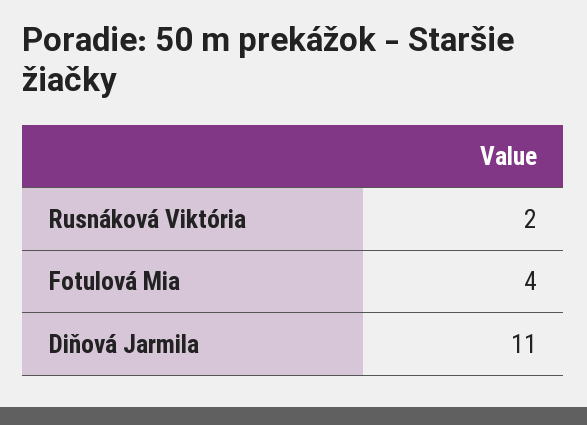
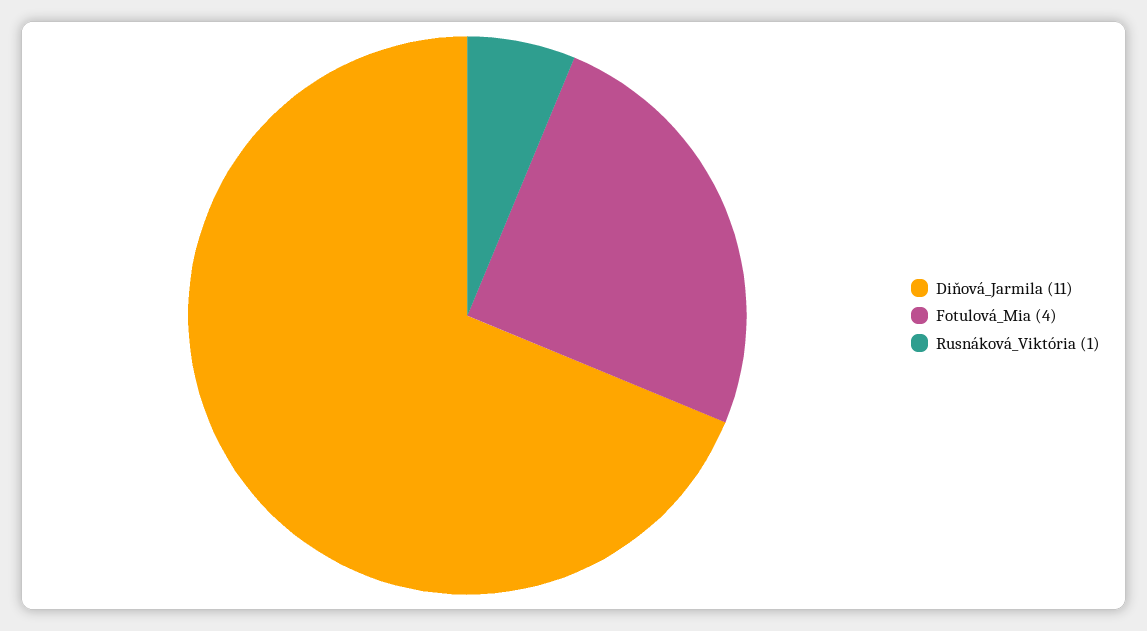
  {
-   "Rusnáková Viktória": 2,
+   "Rusnáková Viktória": 1,
    "Fotulová Mia": 4,
    "Diňová Jarmila": 11
  }

